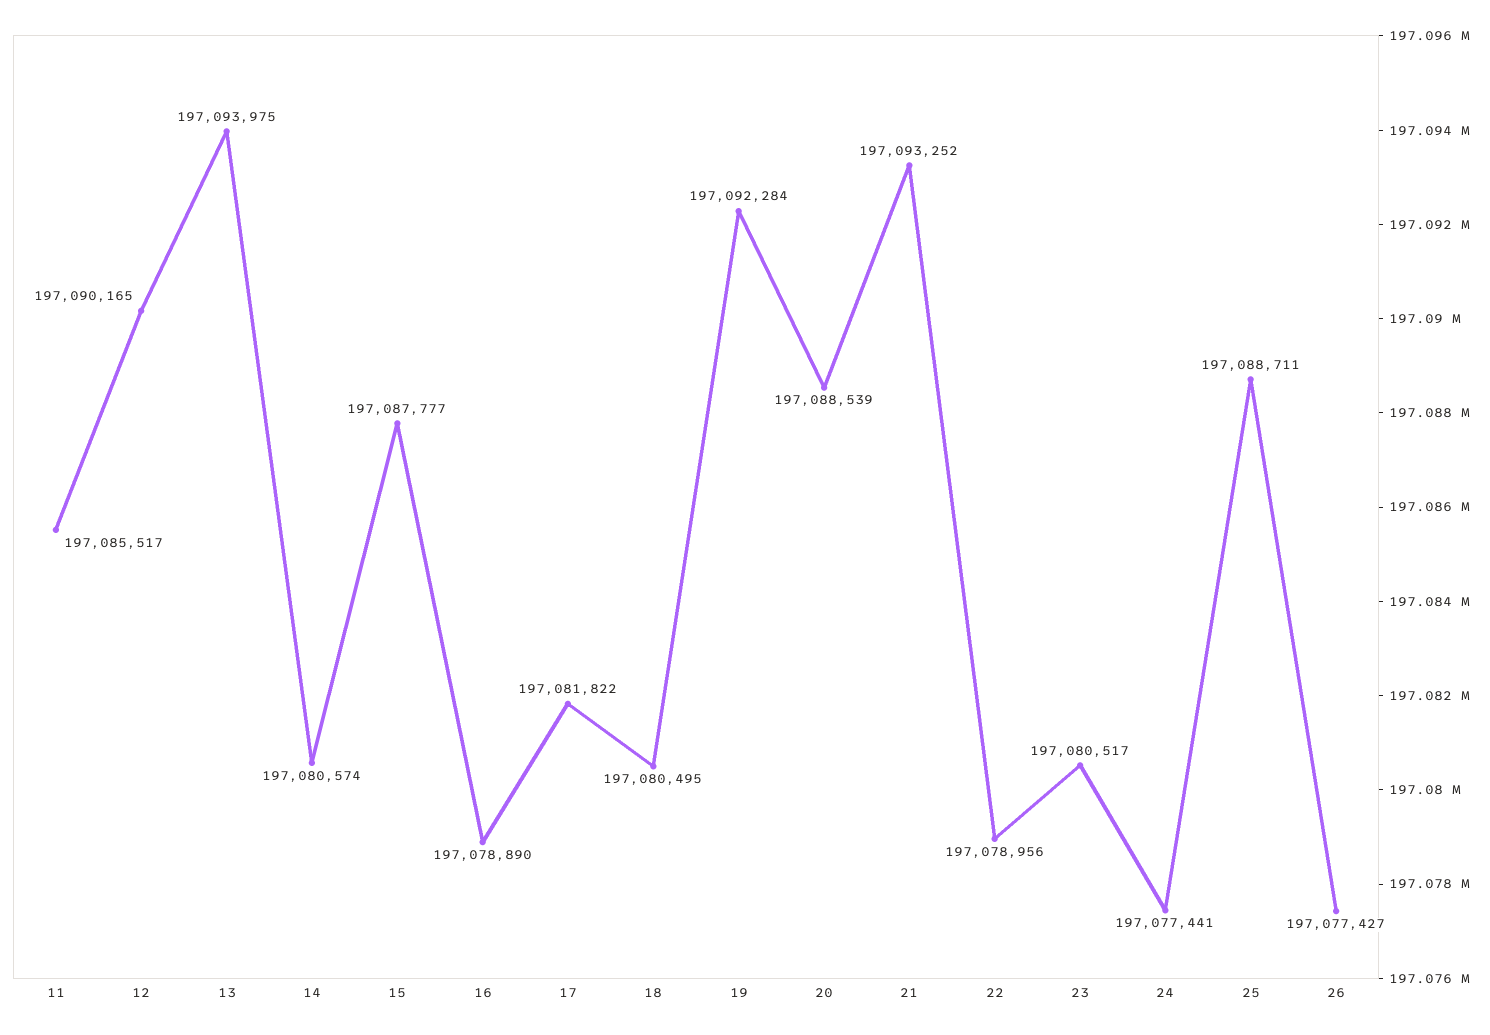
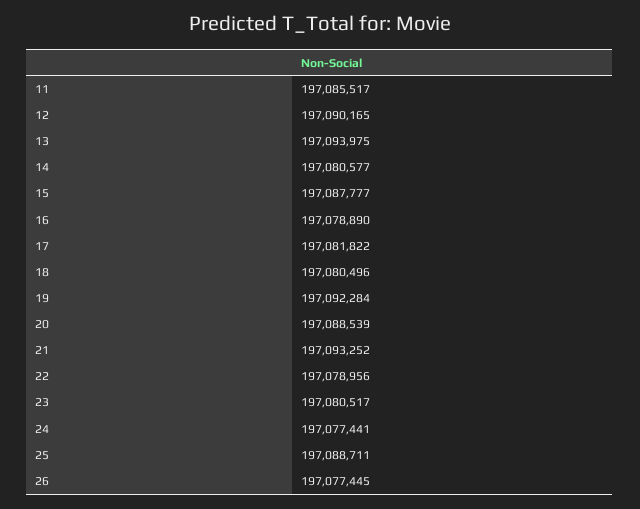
  {
    "11": 197085517,
    "12": 197090165,
    "13": 197093975,
-   "14": 197080574,
+   "14": 197080577,
    "15": 197087777,
    "16": 197078890,
    "17": 197081822,
-   "18": 197080495,
+   "18": 197080496,
    "19": 197092284,
    "20": 197088539,
    "21": 197093252,
    "22": 197078956,
    "23": 197080517,
    "24": 197077441,
    "25": 197088711,
-   "26": 197077427
+   "26": 197077445
  }

